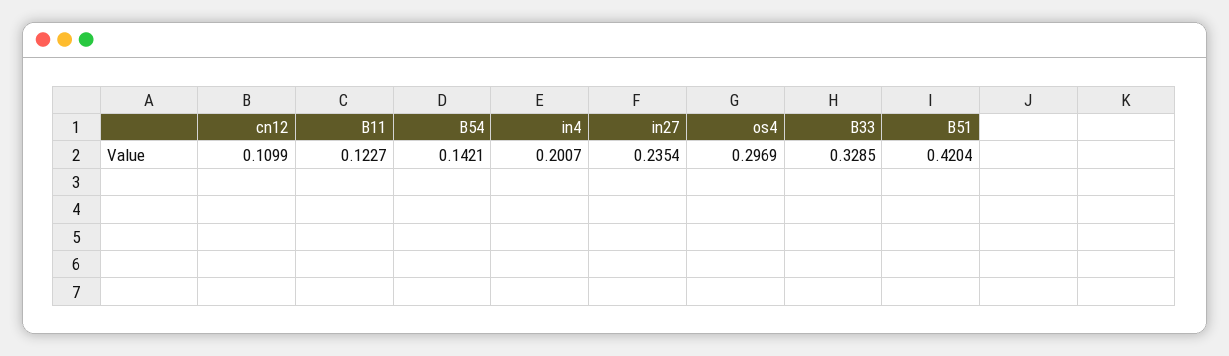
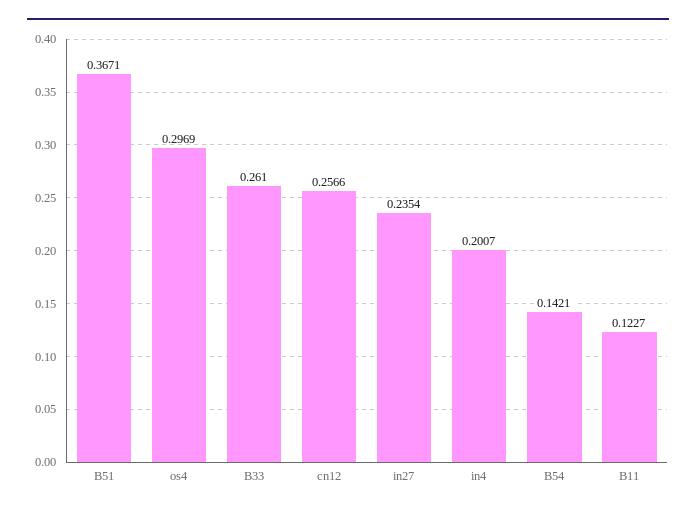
  {
-   "cn12": 0.1099,
+   "cn12": 0.2566,
    "B11": 0.1227,
    "B54": 0.1421,
    "in4": 0.2007,
    "in27": 0.2354,
    "os4": 0.2969,
-   "B33": 0.3285,
+   "B33": 0.261,
-   "B51": 0.4204
+   "B51": 0.3671
  }

